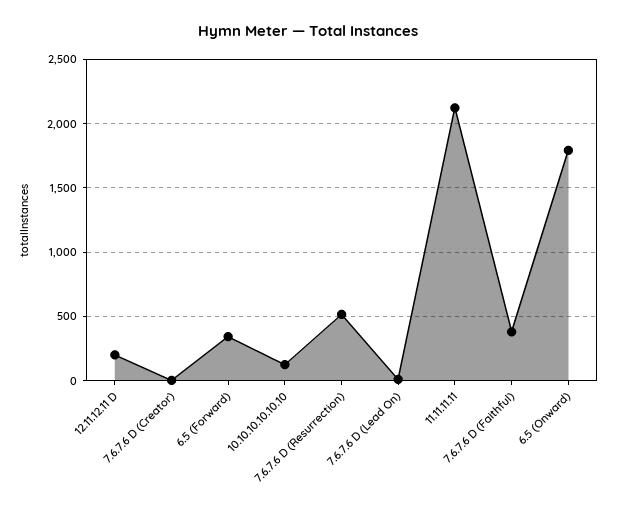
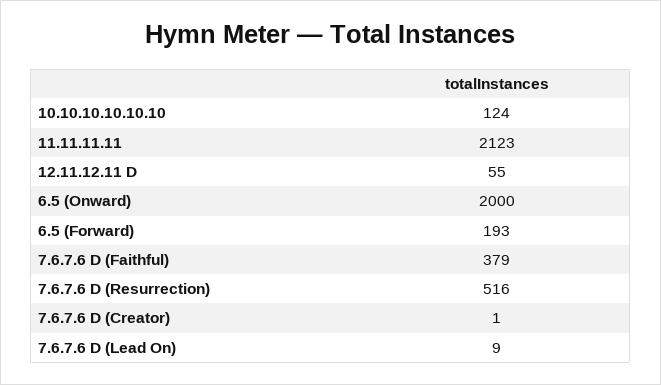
  {
-   "12.11.12.11 D": 200,
+   "12.11.12.11 D": 55,
    "7.6.7.6 D (Creator)": 1,
-   "6.5 (Forward)": 350,
+   "6.5 (Forward)": 193,
    "10.10.10.10.10.10": 124,
    "7.6.7.6 D (Resurrection)": 516,
    "7.6.7.6 D (Lead On)": 9,
    "11.11.11.11": 2123,
    "7.6.7.6 D (Faithful)": 379,
-   "6.5 (Onward)": 1800
+   "6.5 (Onward)": 2000
  }

